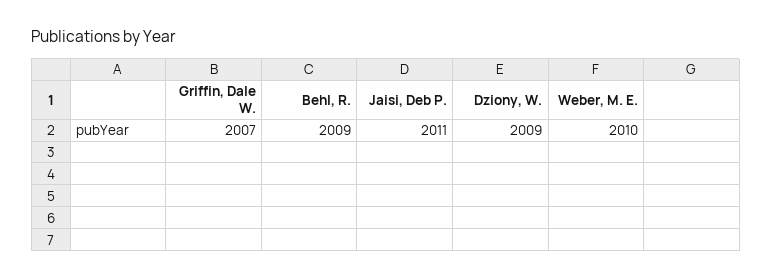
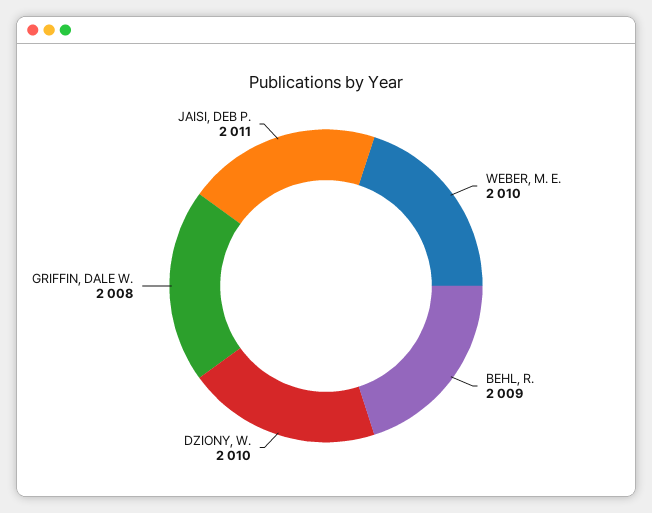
  {
-   "Griffin, Dale W.": 2007,
+   "Griffin, Dale W.": 2008,
    "Behl, R.": 2009,
    "Jaisi, Deb P.": 2011,
-   "Dziony, W.": 2009,
+   "Dziony, W.": 2010,
    "Weber, M. E.": 2010
  }

